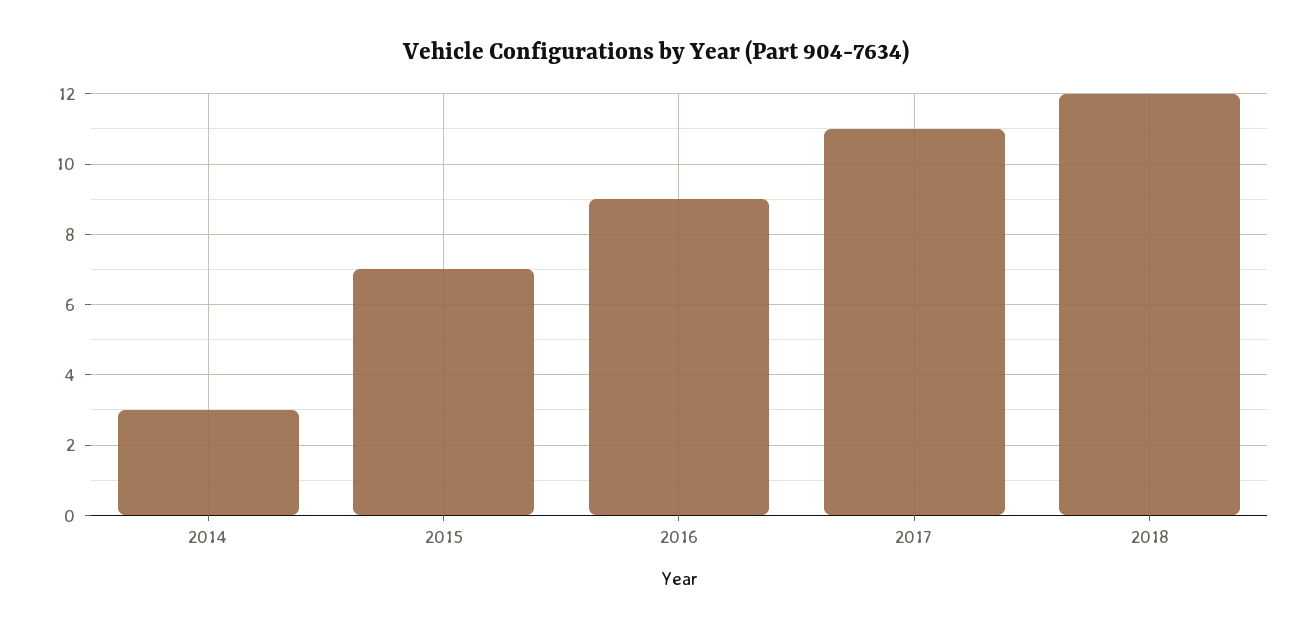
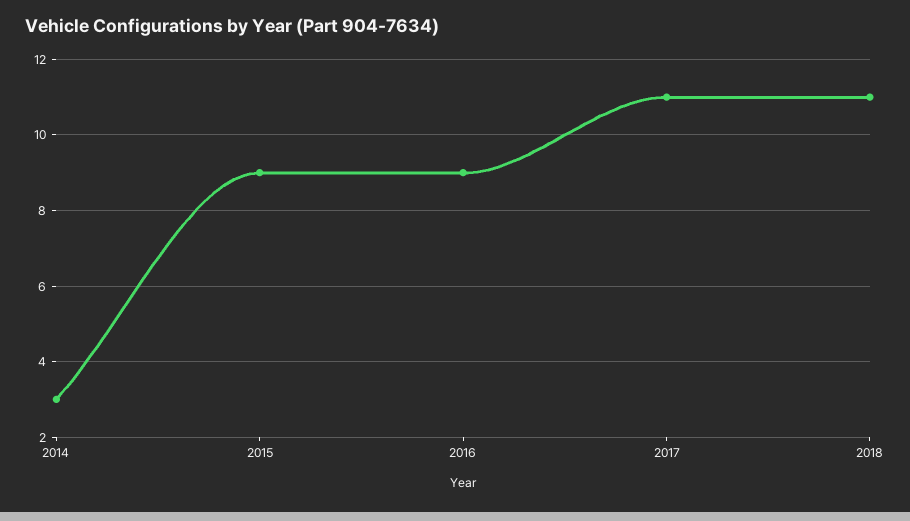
  {
    "2014": 3,
-   "2015": 7,
+   "2015": 9,
    "2016": 9,
    "2017": 11,
-   "2018": 12
+   "2018": 11
  }

